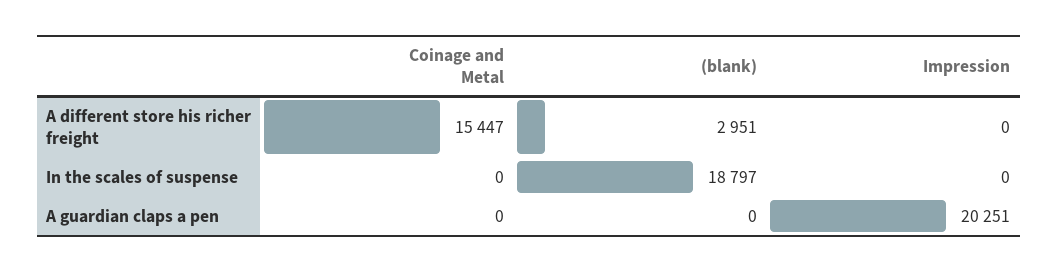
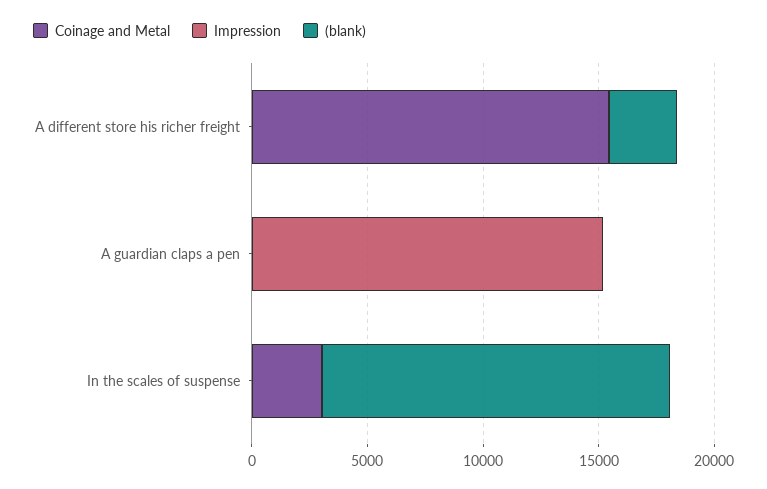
  {
    "Coinage and Metal": {
      "A different store his richer freight": 15447,
-     "In the scales of suspense": 0,
+     "In the scales of suspense": 3000,
      "A guardian claps a pen": 0
    },
    "(blank)": {
      "A different store his richer freight": 2951,
-     "In the scales of suspense": 18797,
+     "In the scales of suspense": 15000,
      "A guardian claps a pen": 0
    },
    "Impression": {
      "A different store his richer freight": 0,
      "In the scales of suspense": 0,
-     "A guardian claps a pen": 20251
+     "A guardian claps a pen": 15000
    }
  }

